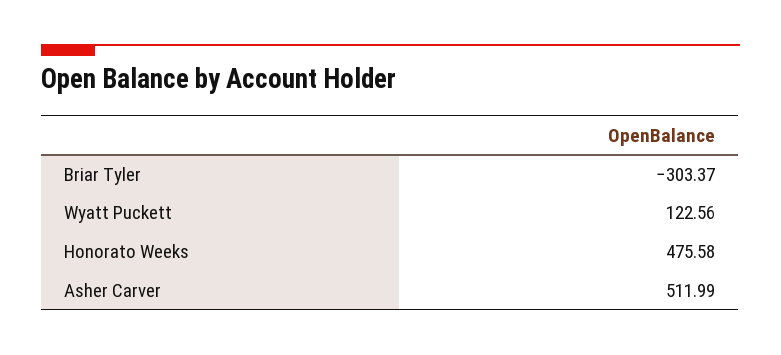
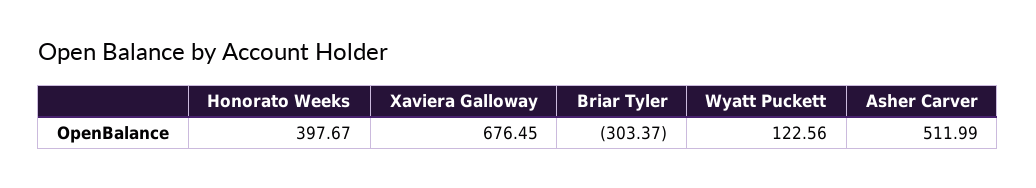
  {
    "Briar Tyler": -303.37,
    "Wyatt Puckett": 122.56,
-   "Honorato Weeks": 475.58,
+   "Honorato Weeks": 397.67,
-   "Asher Carver": 511.99
+   "Asher Carver": 511.99,
+   "Xaviera Galloway": 676.45
  }

